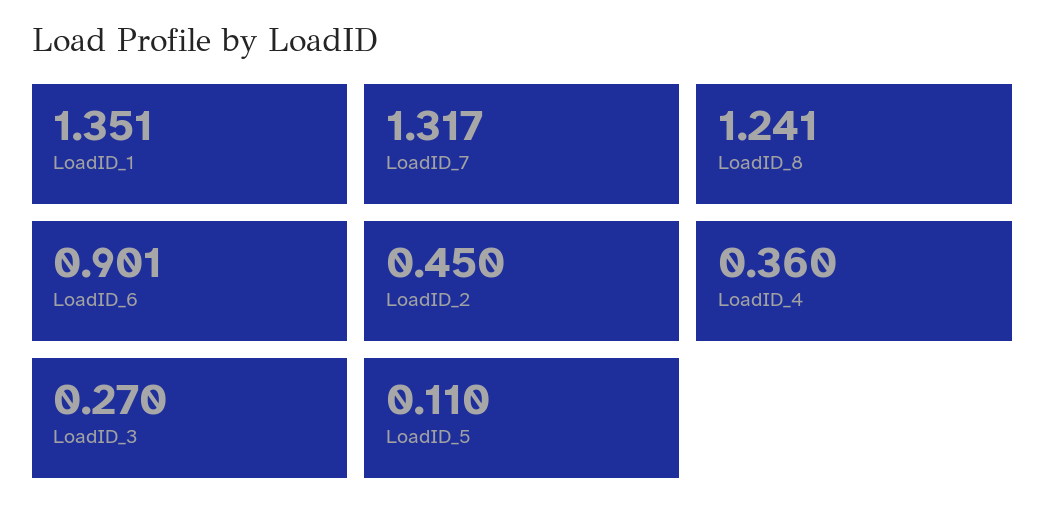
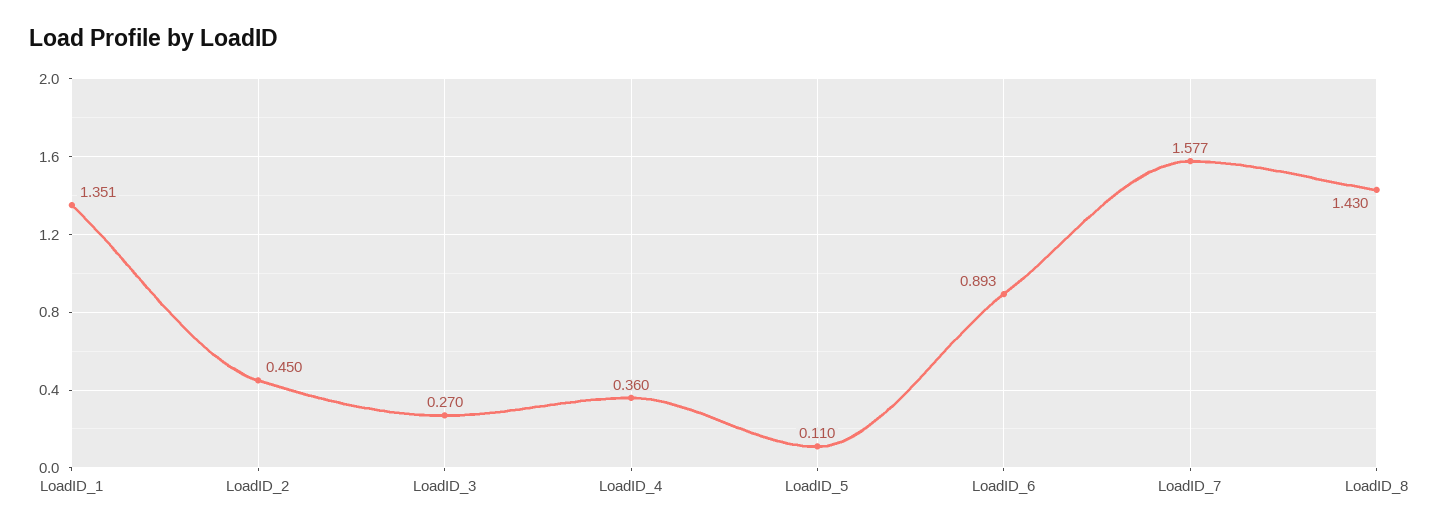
  {
    "LoadID_1": 1.351,
-   "LoadID_7": 1.317,
+   "LoadID_7": 1.577,
-   "LoadID_8": 1.241,
+   "LoadID_8": 1.43,
-   "LoadID_6": 0.901,
+   "LoadID_6": 0.893,
    "LoadID_2": 0.45,
    "LoadID_4": 0.36,
    "LoadID_3": 0.27,
    "LoadID_5": 0.11
  }

